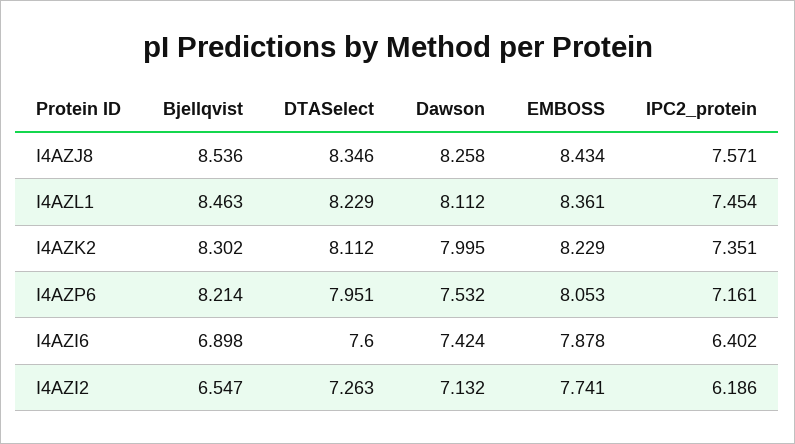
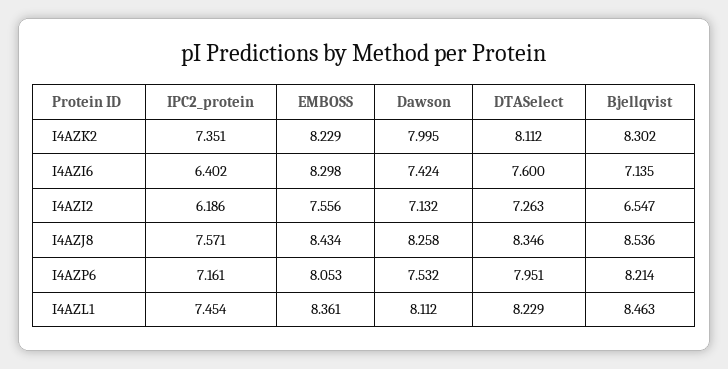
  {
    "Bjellqvist": {
      "I4AZJ8": 8.536,
      "I4AZL1": 8.463,
      "I4AZK2": 8.302,
      "I4AZP6": 8.214,
-     "I4AZI6": 6.898,
+     "I4AZI6": 7.135,
      "I4AZI2": 6.547
    },
    "DTASelect": {
      "I4AZJ8": 8.346,
      "I4AZL1": 8.229,
      "I4AZK2": 8.112,
      "I4AZP6": 7.951,
      "I4AZI6": 7.6,
      "I4AZI2": 7.263
    },
    "Dawson": {
      "I4AZJ8": 8.258,
      "I4AZL1": 8.112,
      "I4AZK2": 7.995,
      "I4AZP6": 7.532,
      "I4AZI6": 7.424,
      "I4AZI2": 7.132
    },
    "EMBOSS": {
      "I4AZJ8": 8.434,
      "I4AZL1": 8.361,
      "I4AZK2": 8.229,
      "I4AZP6": 8.053,
-     "I4AZI6": 7.878,
+     "I4AZI6": 8.298,
-     "I4AZI2": 7.741
+     "I4AZI2": 7.556
    },
    "IPC2_protein": {
      "I4AZJ8": 7.571,
      "I4AZL1": 7.454,
      "I4AZK2": 7.351,
      "I4AZP6": 7.161,
      "I4AZI6": 6.402,
      "I4AZI2": 6.186
    }
  }

